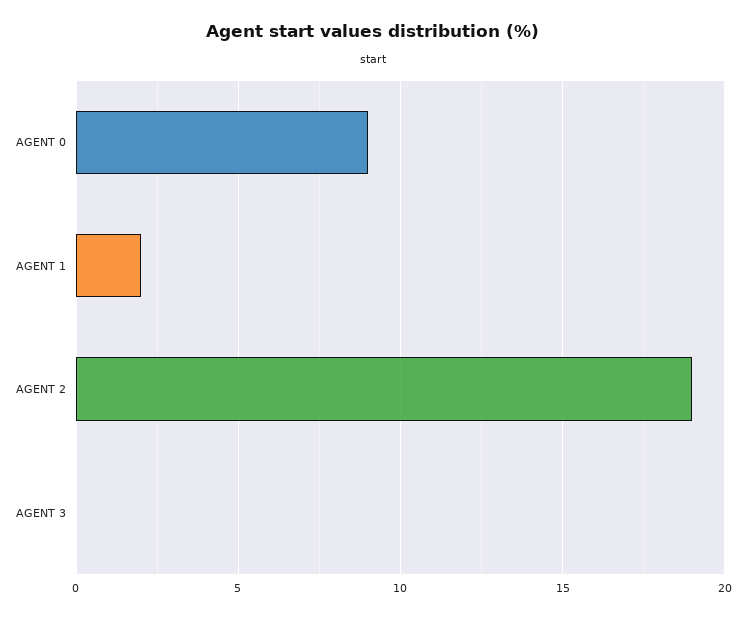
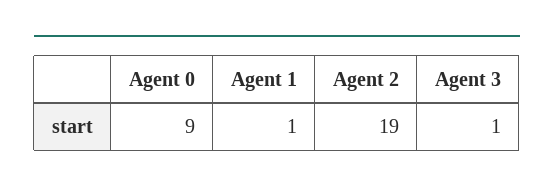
  {
    "AGENT 0": 9,
-   "AGENT 1": 2,
+   "AGENT 1": 1,
    "AGENT 2": 19,
-   "AGENT 3": 0
+   "AGENT 3": 1
  }

